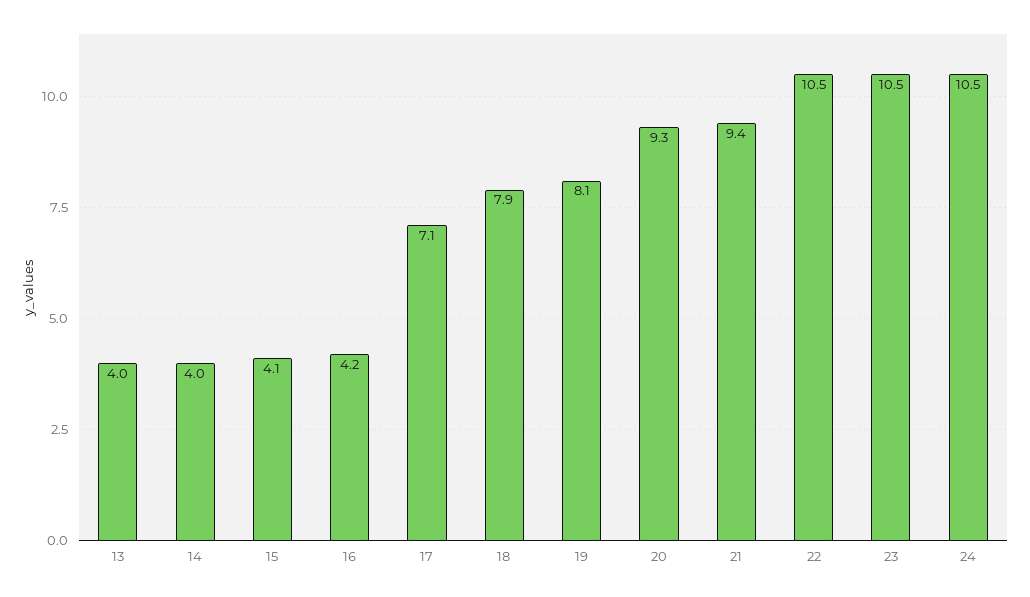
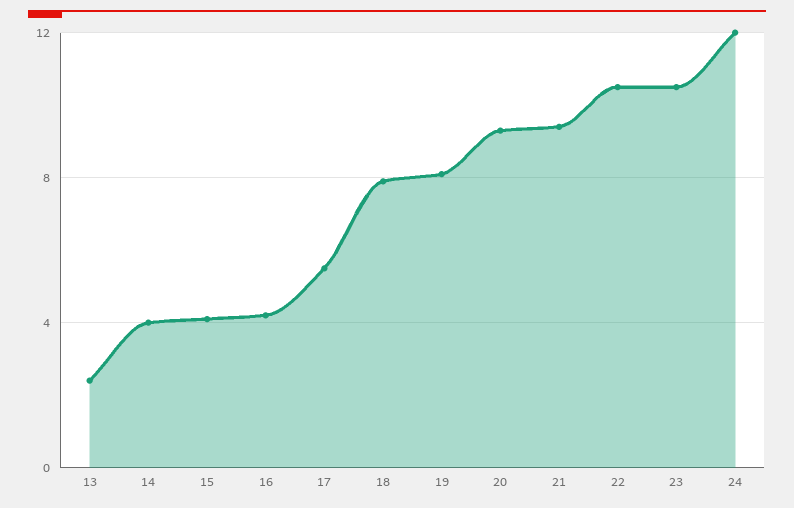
  {
-   "13": 4,
+   "13": 2.5,
    "14": 4,
    "15": 4.1,
    "16": 4.2,
-   "17": 7.1,
+   "17": 5.5,
    "18": 7.9,
    "19": 8.1,
    "20": 9.3,
    "21": 9.4,
    "22": 10.5,
    "23": 10.5,
-   "24": 10.5
+   "24": 12
  }

